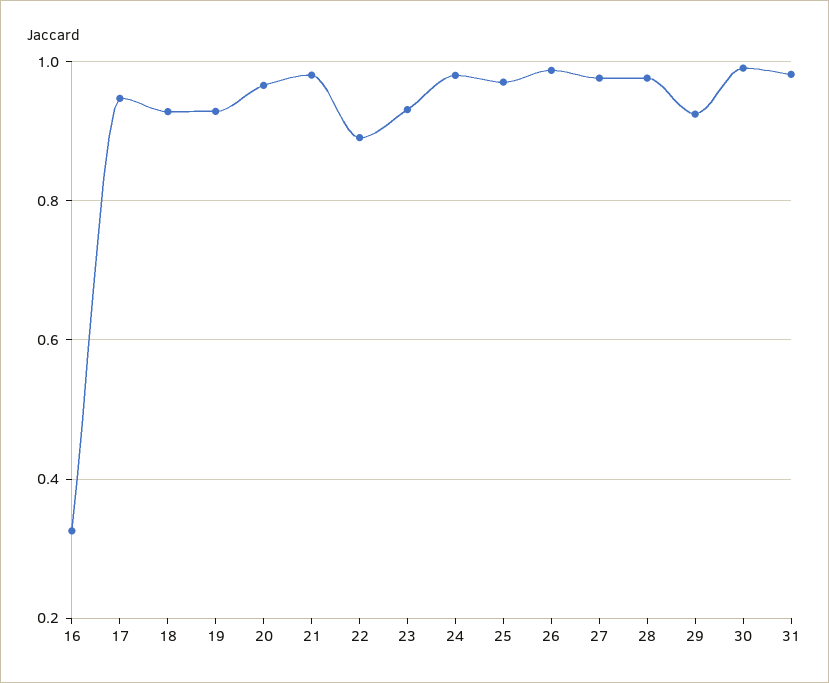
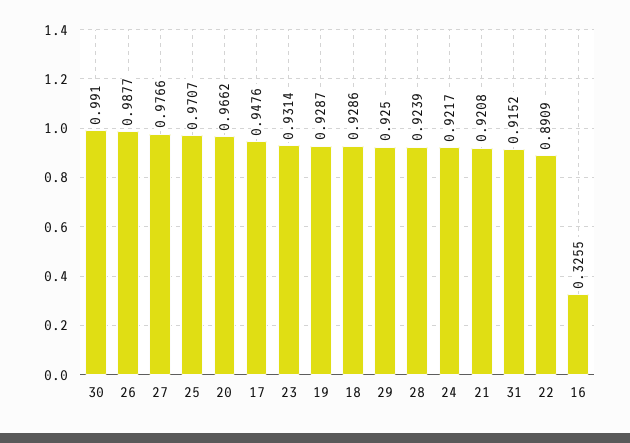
  {
    "16": 0.3255,
    "17": 0.9476,
    "18": 0.9286,
    "19": 0.9287,
    "20": 0.9662,
-   "21": 0.98,
+   "21": 0.9208,
    "22": 0.8909,
    "23": 0.9314,
-   "24": 0.98,
+   "24": 0.9217,
    "25": 0.9707,
    "26": 0.9877,
    "27": 0.9766,
-   "28": 0.98,
+   "28": 0.9239,
    "29": 0.925,
    "30": 0.991,
-   "31": 0.98
+   "31": 0.9152
  }

